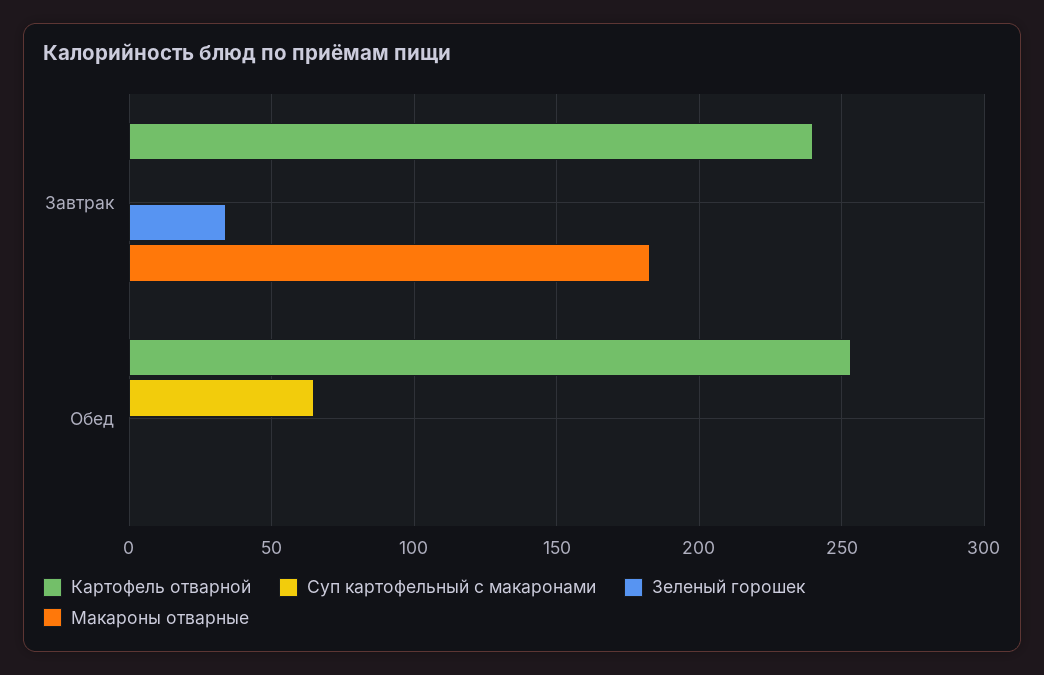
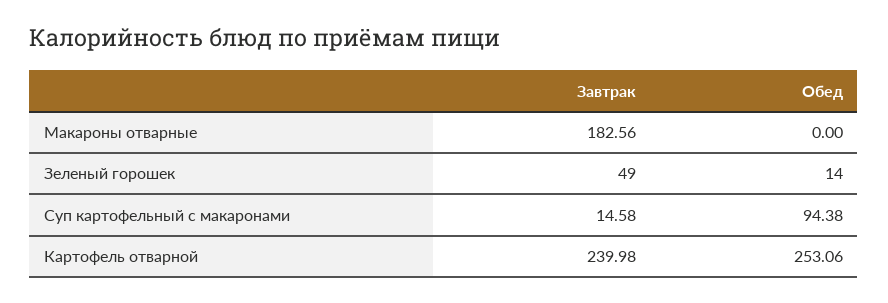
  {
    "Картофель отварной": {
      "Завтрак": 239.98,
      "Обед": 253.06
    },
    "Суп картофельный с макаронами": {
-     "Завтрак": 0,
+     "Завтрак": 14.58,
-     "Обед": 65
+     "Обед": 94.38
    },
    "Зеленый горошек": {
-     "Завтрак": 35,
+     "Завтрак": 49,
-     "Обед": 0
+     "Обед": 14
    },
    "Макароны отварные": {
      "Завтрак": 182.56,
      "Обед": 0
    }
  }

